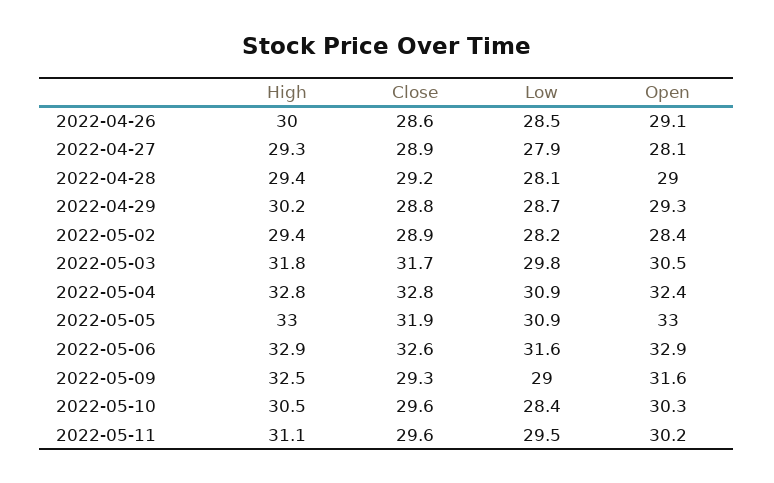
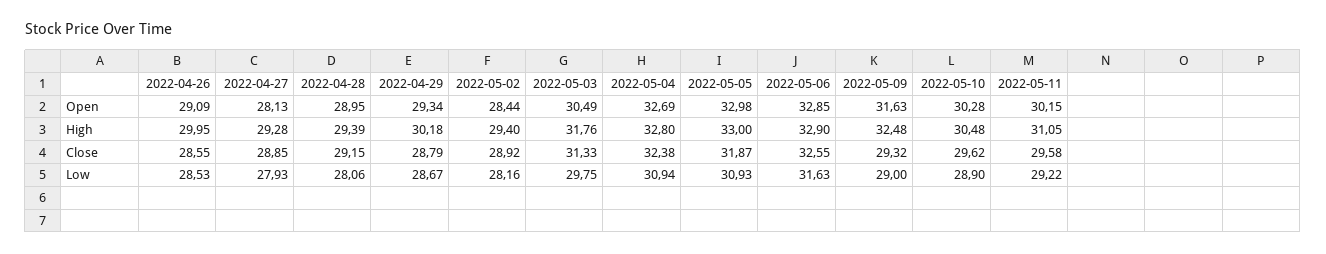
  {
    "High": {
      "2022-04-26": 29.95,
      "2022-04-27": 29.28,
      "2022-04-28": 29.39,
      "2022-04-29": 30.18,
      "2022-05-02": 29.4,
      "2022-05-03": 31.76,
      "2022-05-04": 32.8,
      "2022-05-05": 33,
      "2022-05-06": 32.9,
      "2022-05-09": 32.48,
      "2022-05-10": 30.48,
      "2022-05-11": 31.05
    },
    "Close": {
      "2022-04-26": 28.55,
      "2022-04-27": 28.85,
      "2022-04-28": 29.15,
      "2022-04-29": 28.79,
      "2022-05-02": 28.92,
-     "2022-05-03": 31.7,
+     "2022-05-03": 31.33,
-     "2022-05-04": 32.8,
+     "2022-05-04": 32.38,
      "2022-05-05": 31.87,
      "2022-05-06": 32.55,
      "2022-05-09": 29.32,
      "2022-05-10": 29.62,
      "2022-05-11": 29.58
    },
    "Low": {
      "2022-04-26": 28.53,
      "2022-04-27": 27.93,
      "2022-04-28": 28.06,
      "2022-04-29": 28.67,
      "2022-05-02": 28.16,
      "2022-05-03": 29.75,
      "2022-05-04": 30.94,
      "2022-05-05": 30.93,
      "2022-05-06": 31.63,
      "2022-05-09": 29,
-     "2022-05-10": 28.4,
+     "2022-05-10": 28.9,
-     "2022-05-11": 29.5
+     "2022-05-11": 29.22
    },
    "Open": {
      "2022-04-26": 29.09,
      "2022-04-27": 28.13,
      "2022-04-28": 28.95,
      "2022-04-29": 29.34,
      "2022-05-02": 28.44,
      "2022-05-03": 30.49,
-     "2022-05-04": 32.4,
+     "2022-05-04": 32.69,
      "2022-05-05": 32.98,
      "2022-05-06": 32.85,
      "2022-05-09": 31.63,
      "2022-05-10": 30.28,
      "2022-05-11": 30.15
    }
  }

